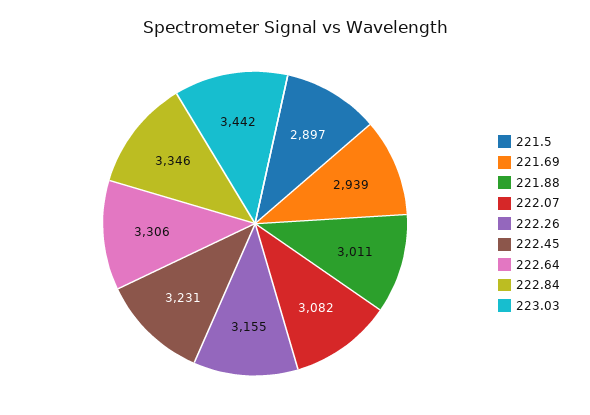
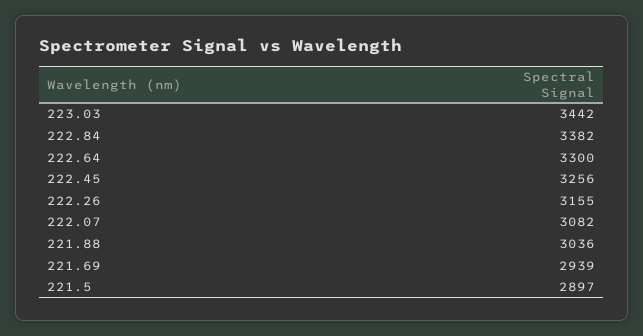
  {
    "221.5": 2897,
    "221.69": 2939,
-   "221.88": 3011,
+   "221.88": 3036,
    "222.07": 3082,
    "222.26": 3155,
-   "222.45": 3231,
+   "222.45": 3256,
-   "222.64": 3306,
+   "222.64": 3300,
-   "222.84": 3346,
+   "222.84": 3382,
    "223.03": 3442
  }

